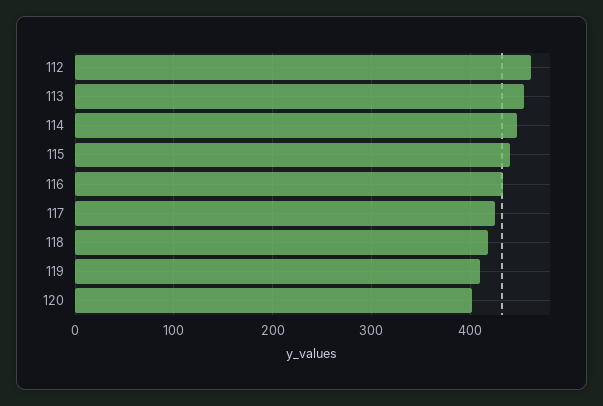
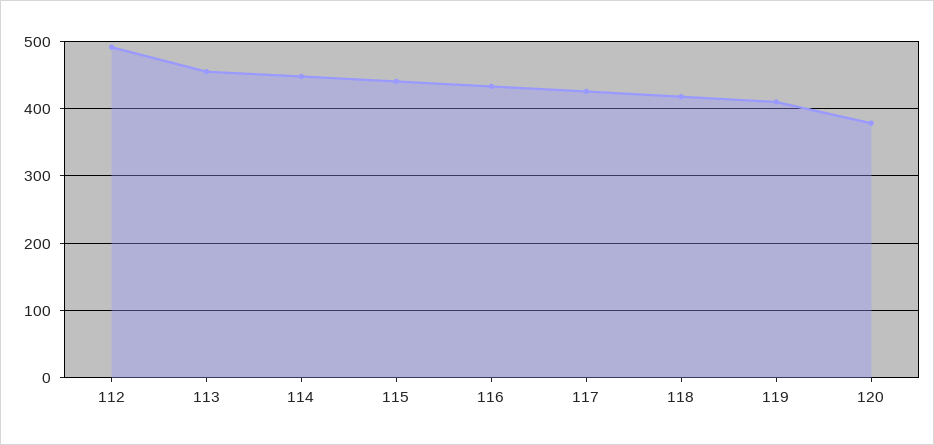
  {
-   "112": 460,
+   "112": 490,
    "113": 460,
    "114": 450,
    "115": 440,
    "116": 430,
    "117": 430,
    "118": 420,
    "119": 410,
-   "120": 400
+   "120": 380
  }

